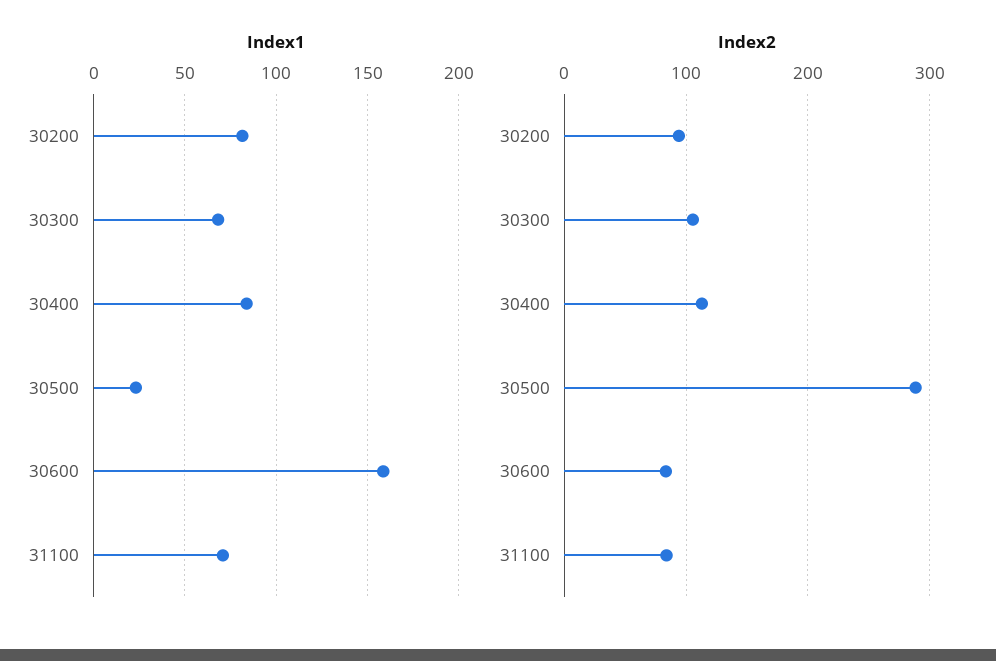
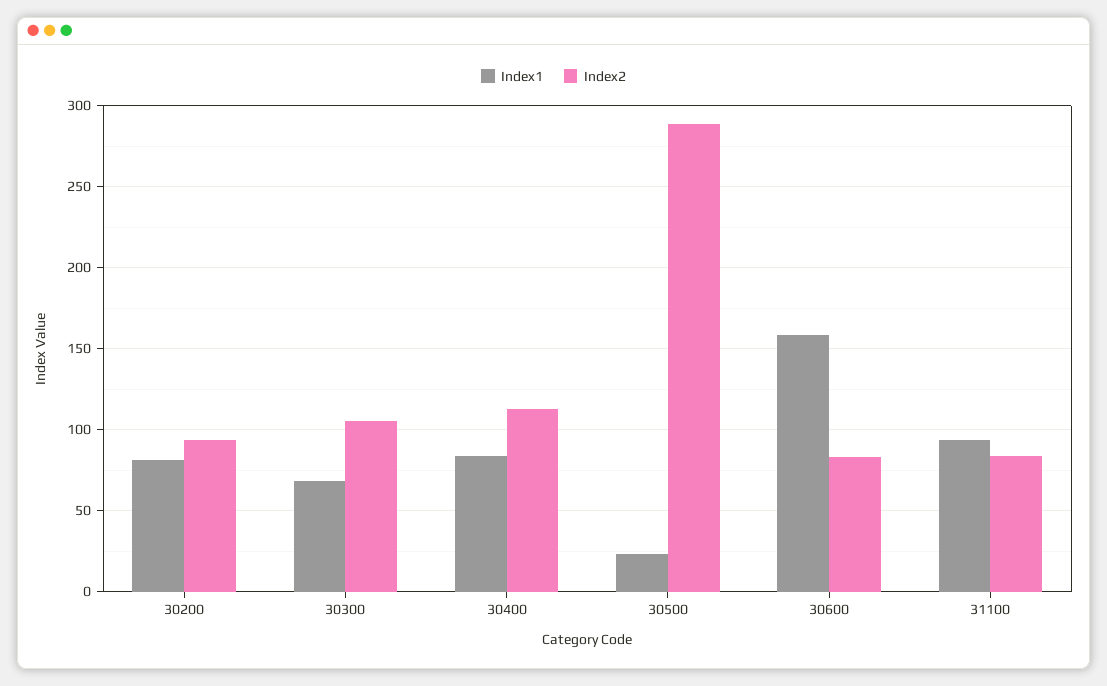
  {
    "Index1": {
      "30200": 80,
      "30300": 70,
      "30400": 85,
      "30500": 25,
      "30600": 160,
-     "31100": 70
+     "31100": 95
    },
    "Index2": {
      "30200": 95,
      "30300": 105,
      "30400": 115,
      "30500": 290,
      "30600": 85,
      "31100": 85
    }
  }

